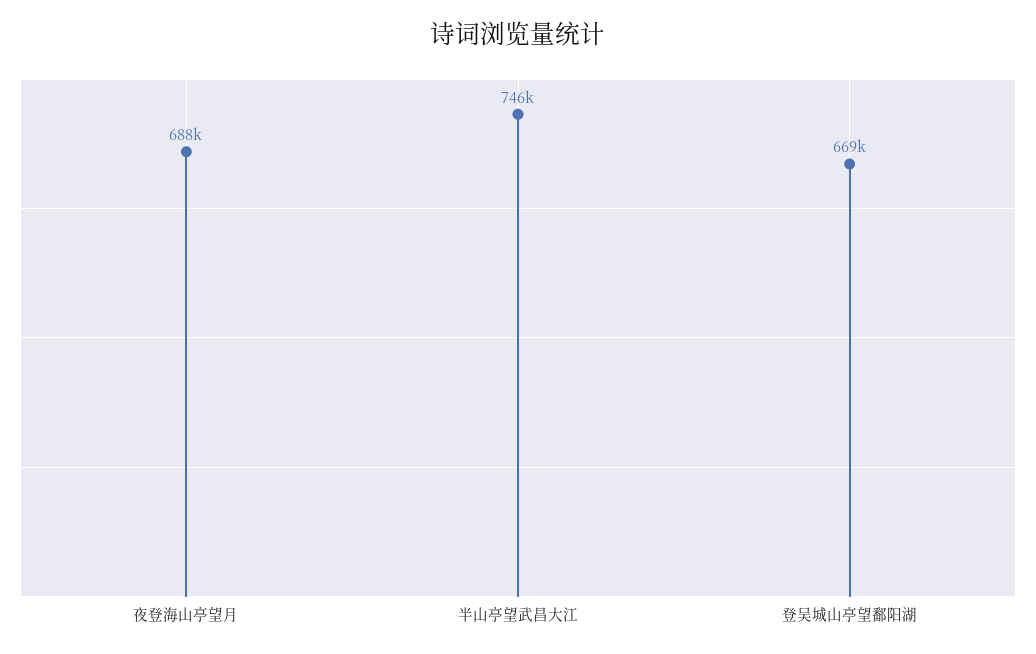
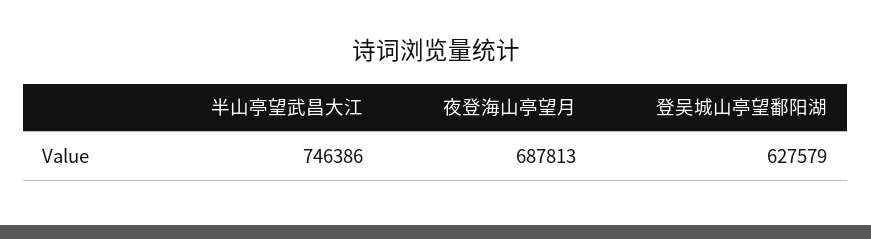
  {
    "夜登海山亭望月": 687813,
    "半山亭望武昌大江": 746386,
-   "登吴城山亭望鄱阳湖": 669000
+   "登吴城山亭望鄱阳湖": 627579
  }

